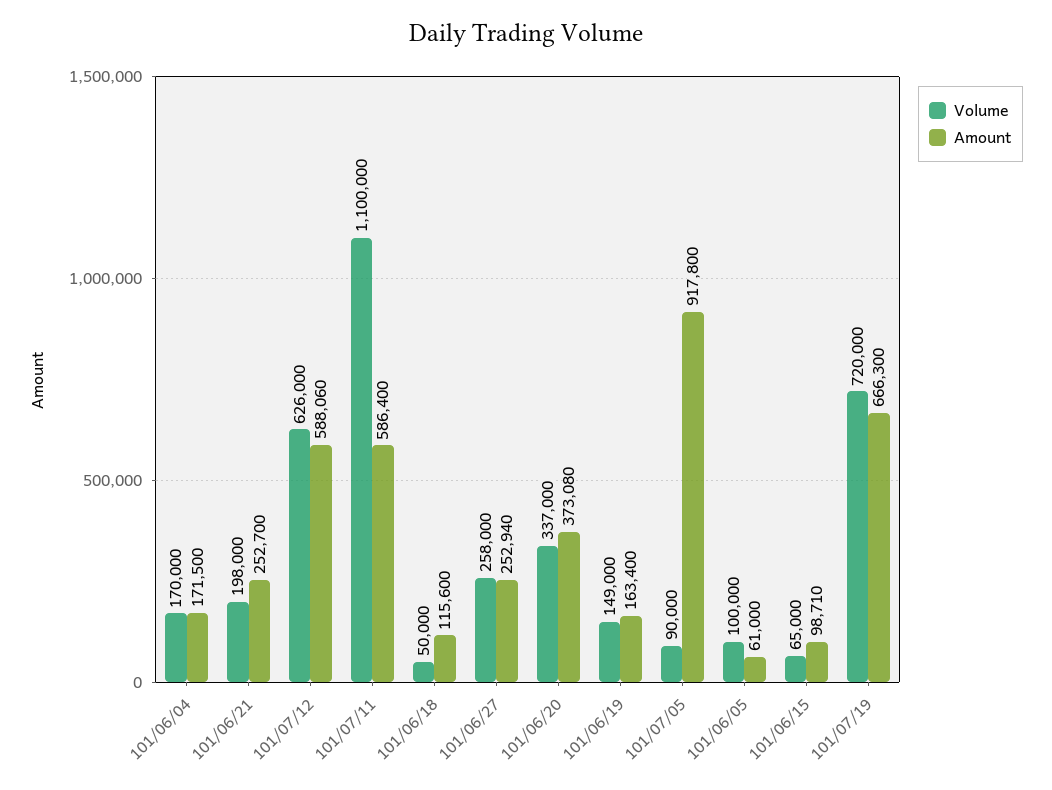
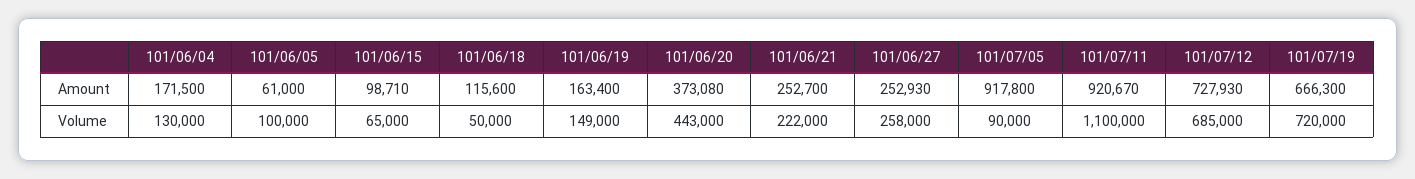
  {
    "Volume": {
-     "101/06/04": 170000,
+     "101/06/04": 130000,
-     "101/06/21": 198000,
+     "101/06/21": 222000,
-     "101/07/12": 626000,
+     "101/07/12": 685000,
      "101/07/11": 1100000,
      "101/06/18": 50000,
      "101/06/27": 258000,
-     "101/06/20": 337000,
+     "101/06/20": 443000,
      "101/06/19": 149000,
      "101/07/05": 90000,
      "101/06/05": 100000,
      "101/06/15": 65000,
      "101/07/19": 720000
    },
    "Amount": {
      "101/06/04": 171500,
      "101/06/21": 252700,
-     "101/07/12": 588060,
+     "101/07/12": 727930,
-     "101/07/11": 586400,
+     "101/07/11": 920670,
      "101/06/18": 115600,
-     "101/06/27": 252940,
+     "101/06/27": 252930,
      "101/06/20": 373080,
      "101/06/19": 163400,
      "101/07/05": 917800,
      "101/06/05": 61000,
      "101/06/15": 98710,
      "101/07/19": 666300
    }
  }

